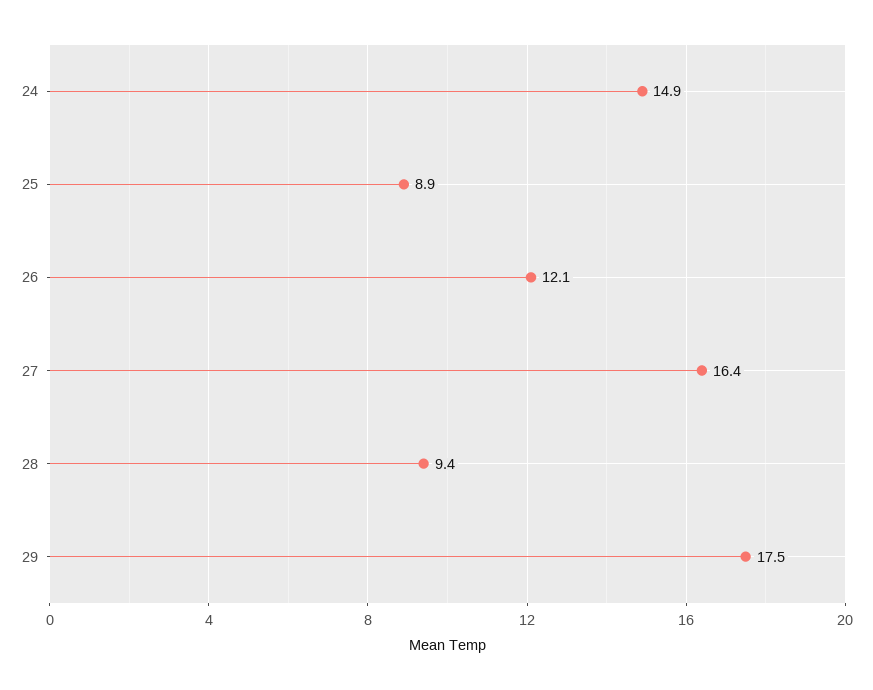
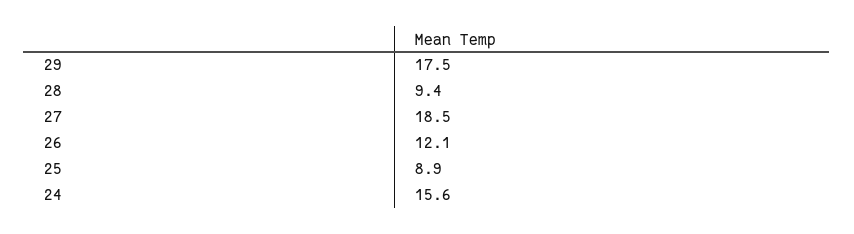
  {
-   "24": 14.9,
+   "24": 15.6,
    "25": 8.9,
    "26": 12.1,
-   "27": 16.4,
+   "27": 18.5,
    "28": 9.4,
    "29": 17.5
  }

